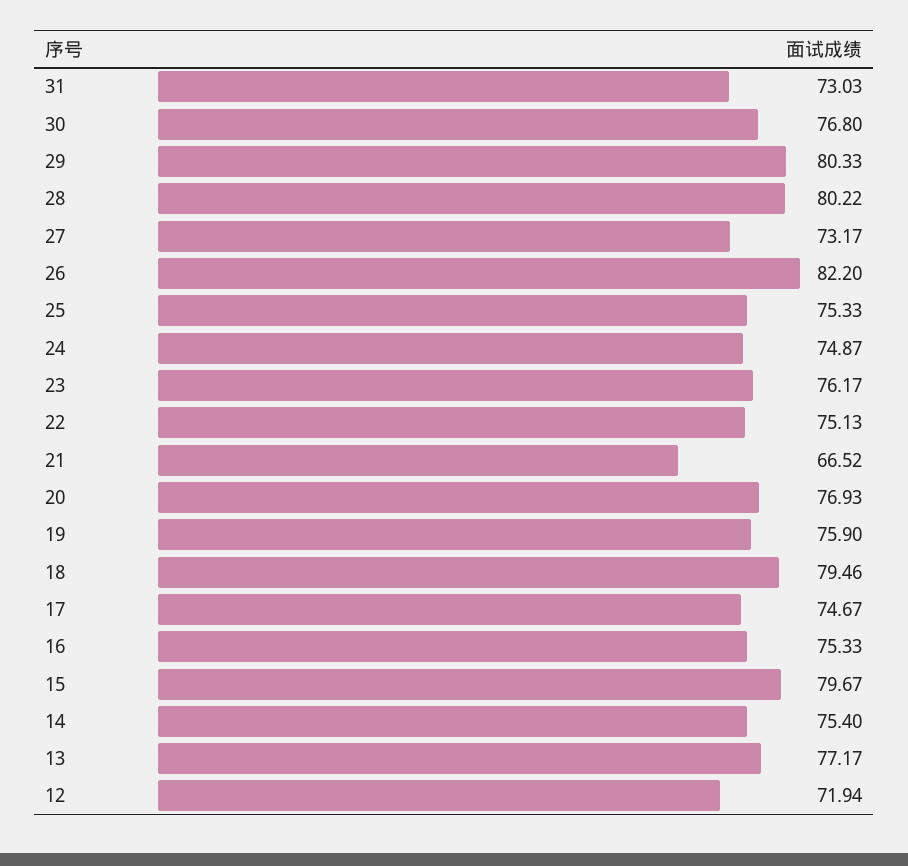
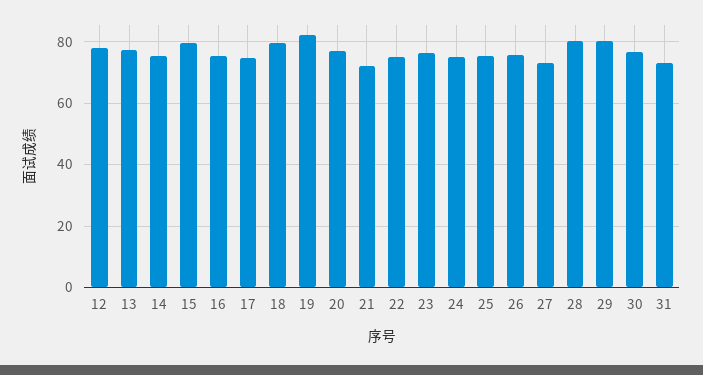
  {
    "31": 73.03,
    "30": 76.8,
    "29": 80.33,
    "28": 80.22,
    "27": 73.17,
-   "26": 82.2,
+   "26": 76,
    "25": 75.33,
    "24": 74.87,
    "23": 76.17,
    "22": 75.13,
-   "21": 66.52,
+   "21": 72,
    "20": 76.93,
-   "19": 75.9,
+   "19": 82,
    "18": 79.46,
    "17": 74.67,
    "16": 75.33,
    "15": 79.67,
    "14": 75.4,
    "13": 77.17,
-   "12": 71.94
+   "12": 78
  }

